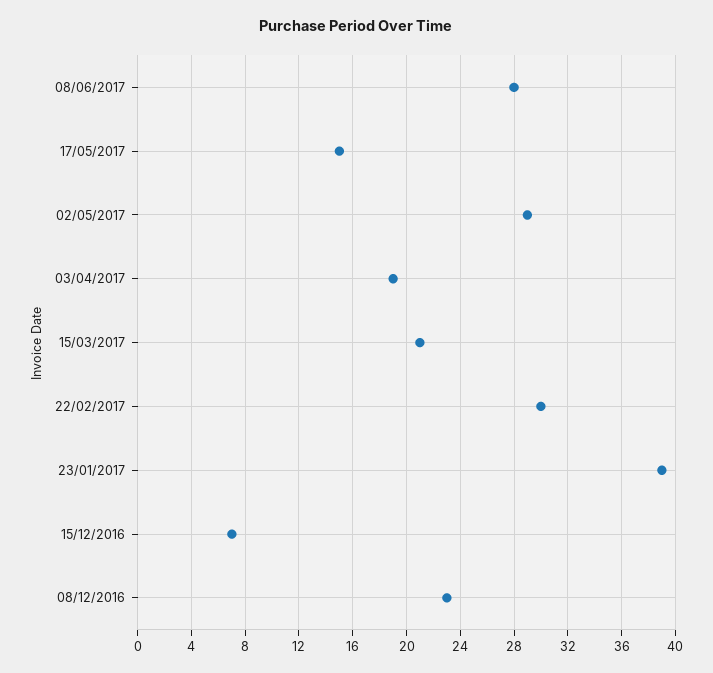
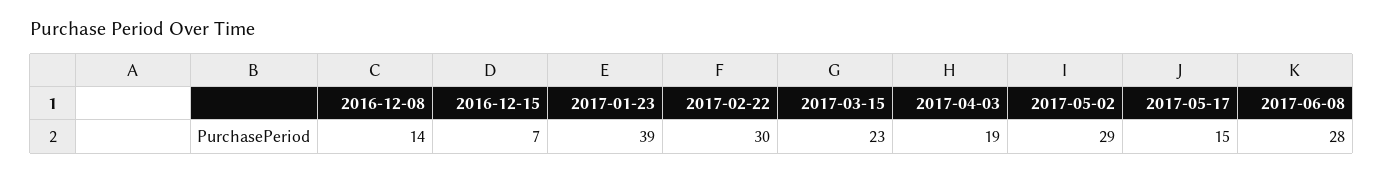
  {
    "08/06/2017": 28,
    "17/05/2017": 15,
    "02/05/2017": 29,
    "03/04/2017": 19,
-   "15/03/2017": 21,
+   "15/03/2017": 23,
    "22/02/2017": 30,
    "23/01/2017": 39,
    "15/12/2016": 7,
-   "08/12/2016": 23
+   "08/12/2016": 14
  }

